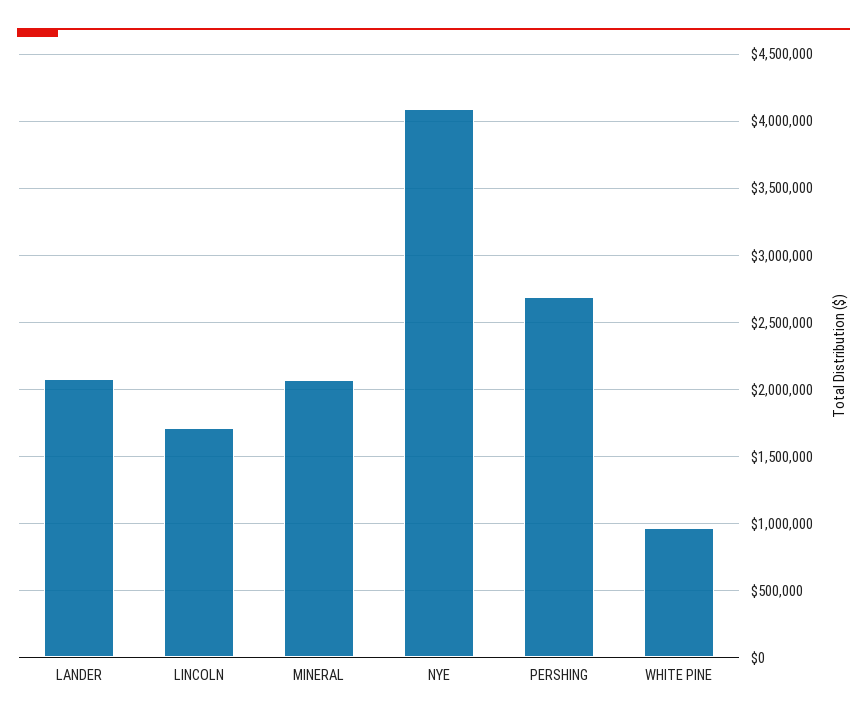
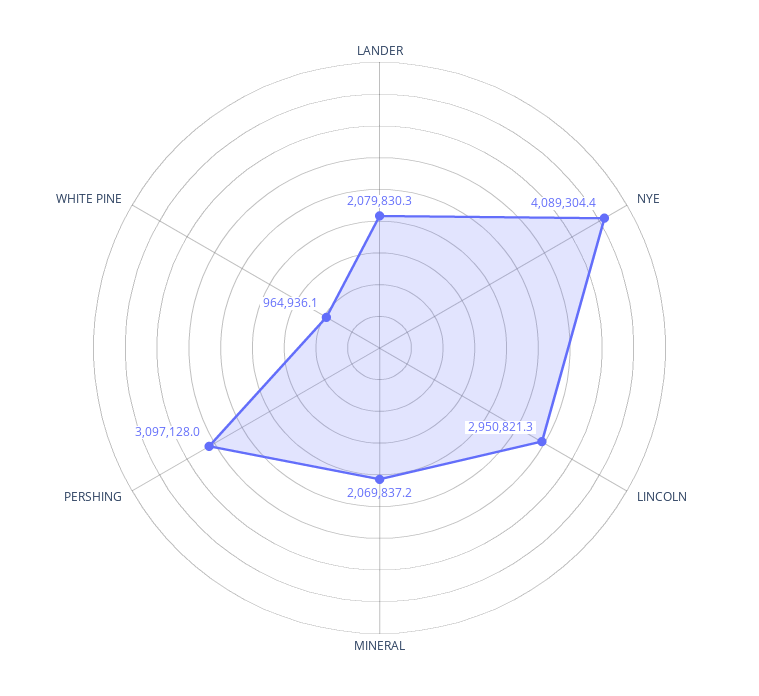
  {
    "LANDER": 2079830.3,
-   "LINCOLN": 1700000,
+   "LINCOLN": 2950821.3,
    "MINERAL": 2069837.2,
    "NYE": 4089304.4,
-   "PERSHING": 2700000,
+   "PERSHING": 3097128,
    "WHITE PINE": 964936.1
  }

